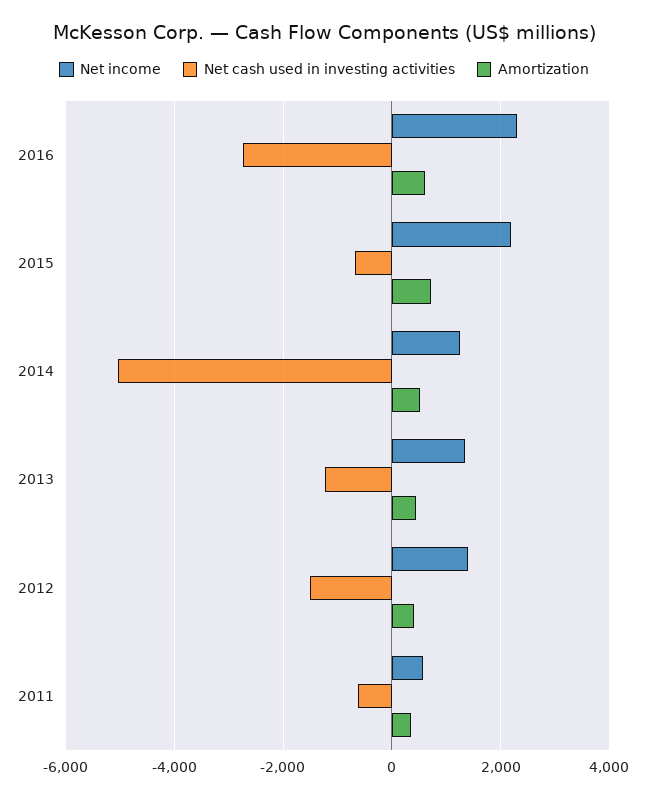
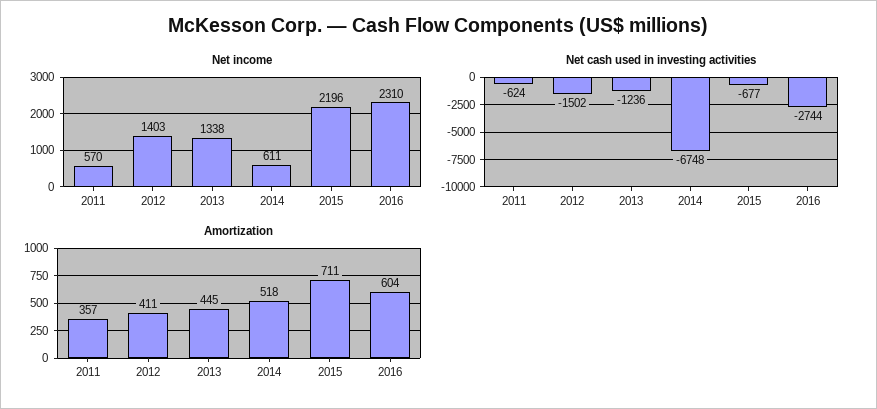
  {
    "Net income": {
      "2016": 2310,
      "2015": 2196,
-     "2014": 1200,
+     "2014": 611,
      "2013": 1338,
      "2012": 1403,
      "2011": 570
    },
    "Net cash used in investing activities": {
      "2016": -2744,
      "2015": -677,
-     "2014": -5000,
+     "2014": -6748,
      "2013": -1236,
      "2012": -1502,
      "2011": -624
    },
    "Amortization": {
      "2016": 604,
      "2015": 711,
      "2014": 518,
      "2013": 445,
      "2012": 411,
      "2011": 357
    }
  }

